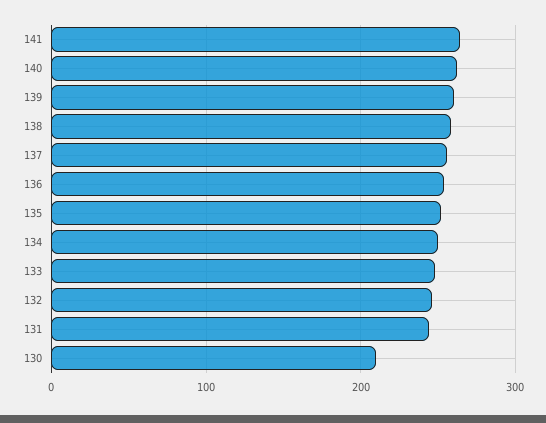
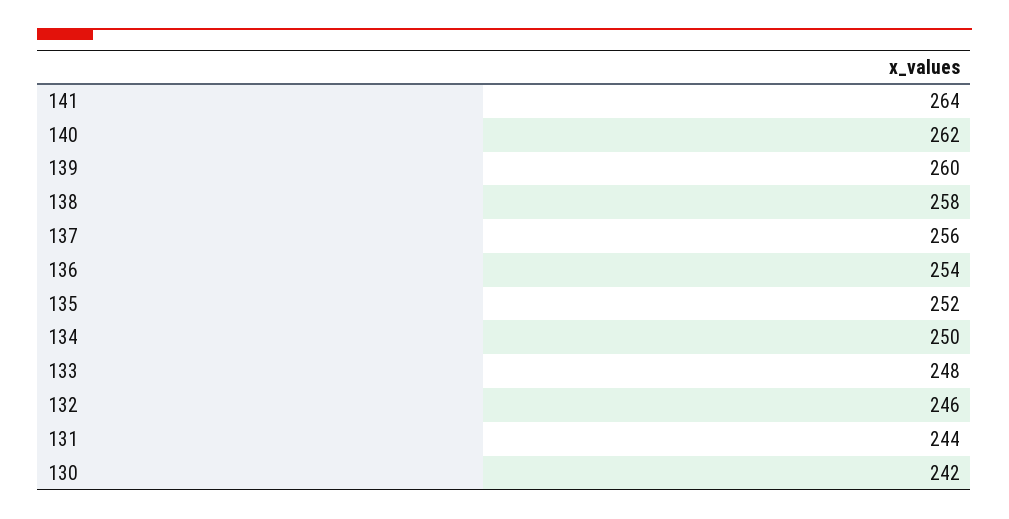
  {
    "141": 264,
    "140": 262,
    "139": 260,
    "138": 258,
    "137": 256,
    "136": 254,
    "135": 252,
    "134": 250,
    "133": 248,
    "132": 246,
    "131": 244,
-   "130": 210
+   "130": 242
  }

